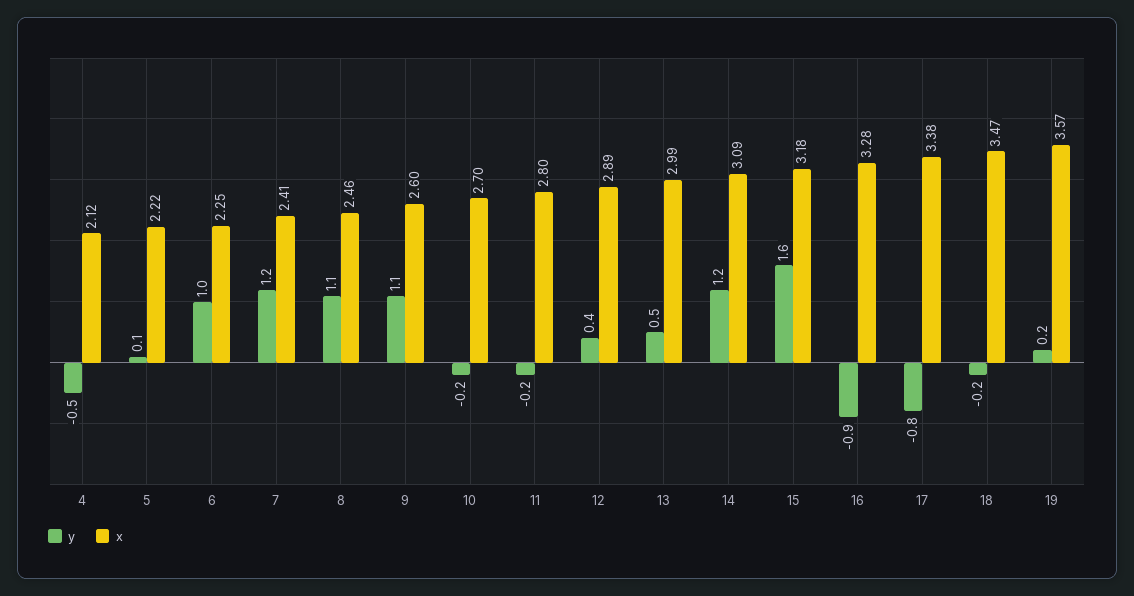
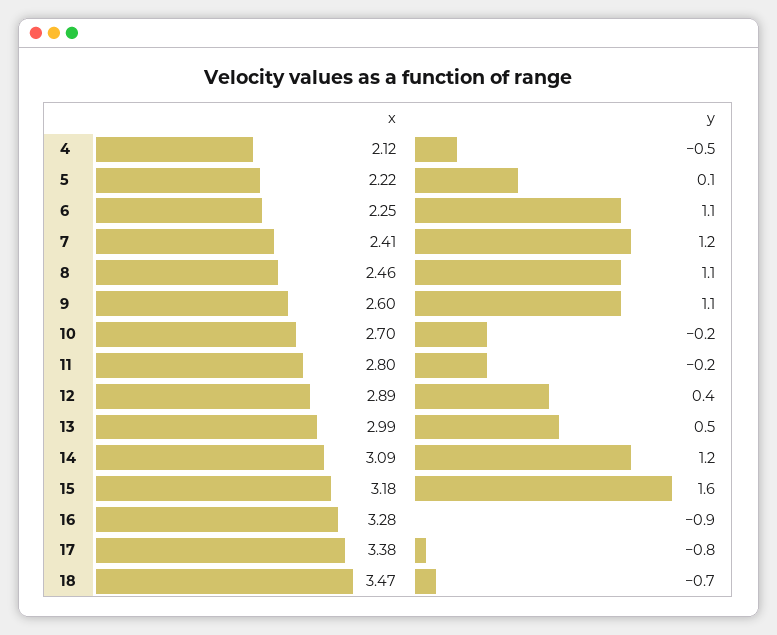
  {
    "y": {
      "4": -0.5,
      "5": 0.1,
-     "6": 1,
+     "6": 1.1,
      "7": 1.2,
      "8": 1.1,
      "9": 1.1,
      "10": -0.2,
      "11": -0.2,
      "12": 0.4,
      "13": 0.5,
      "14": 1.2,
      "15": 1.6,
      "16": -0.9,
      "17": -0.8,
-     "18": -0.2,
+     "18": -0.7
-     "19": 0.2
    },
    "x": {
      "4": 2.12,
      "5": 2.22,
      "6": 2.25,
      "7": 2.41,
      "8": 2.46,
      "9": 2.6,
      "10": 2.7,
      "11": 2.8,
      "12": 2.89,
      "13": 2.99,
      "14": 3.09,
      "15": 3.18,
      "16": 3.28,
      "17": 3.38,
-     "18": 3.47,
+     "18": 3.47
-     "19": 3.57
    }
  }

